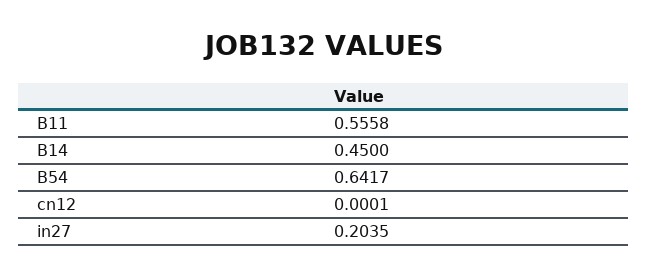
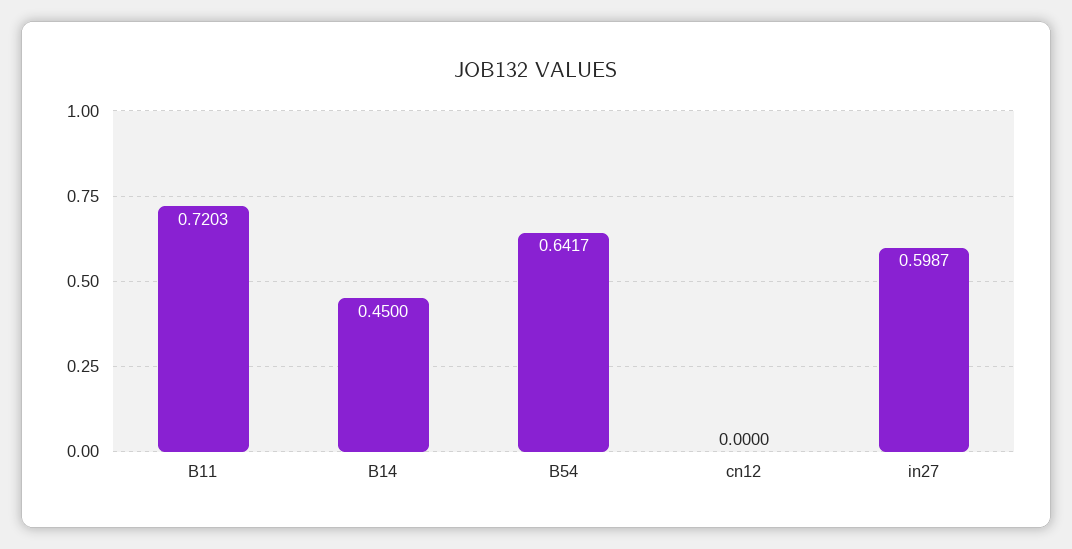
  {
-   "B11": 0.5558,
+   "B11": 0.7203,
    "B14": 0.45,
    "B54": 0.6417,
-   "cn12": 0.0001,
+   "cn12": 0,
-   "in27": 0.2035
+   "in27": 0.5987
  }

